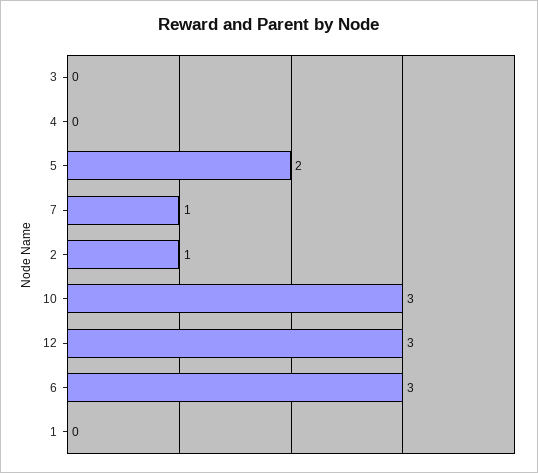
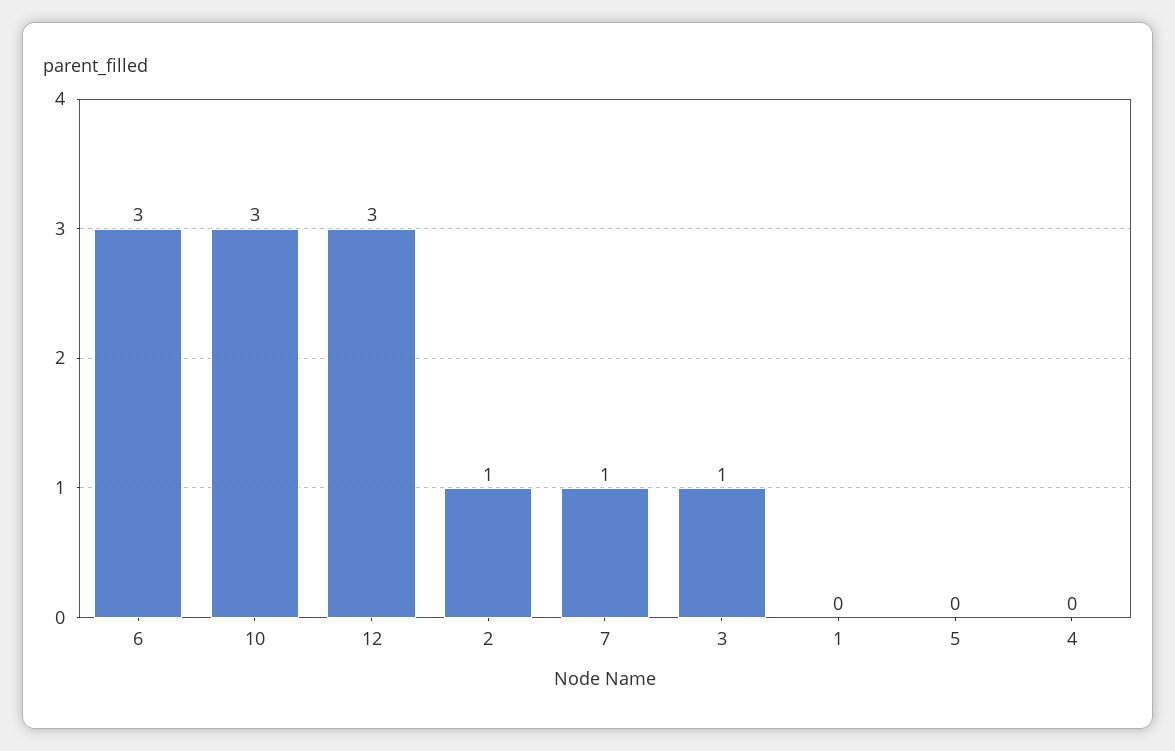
  {
-   "3": 0,
+   "3": 1,
    "4": 0,
-   "5": 2,
+   "5": 0,
    "7": 1,
    "2": 1,
    "10": 3,
    "12": 3,
    "6": 3,
    "1": 0
  }

